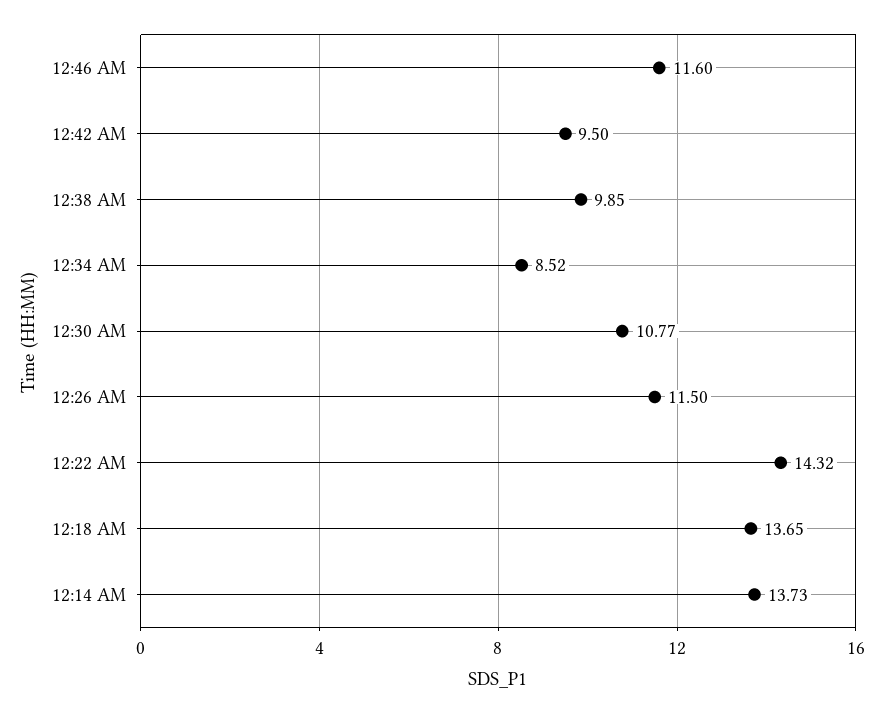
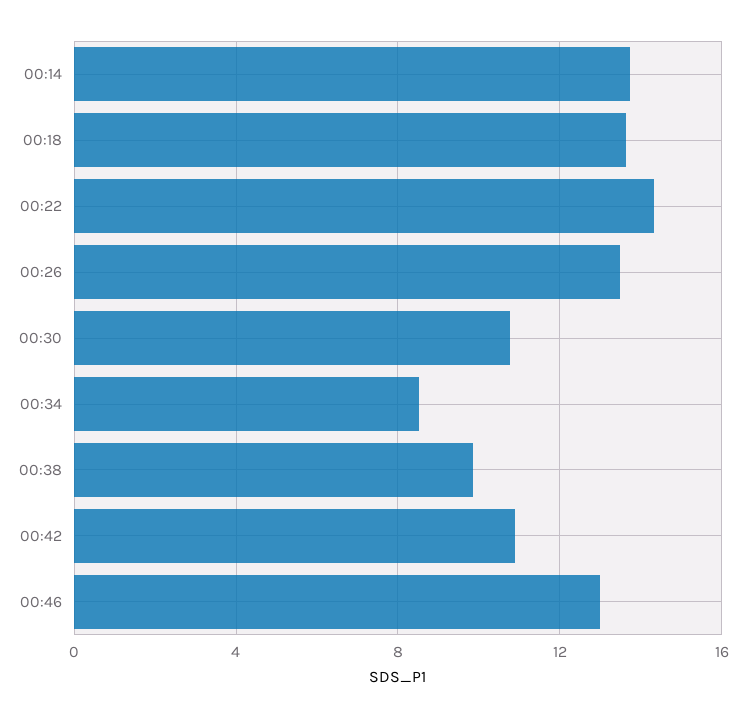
  {
-   "12:46 AM": 11.6,
+   "12:46 AM": 13,
-   "12:42 AM": 9.5,
+   "12:42 AM": 11,
    "12:38 AM": 9.85,
    "12:34 AM": 8.52,
    "12:30 AM": 10.77,
-   "12:26 AM": 11.5,
+   "12:26 AM": 13.5,
    "12:22 AM": 14.32,
    "12:18 AM": 13.65,
    "12:14 AM": 13.73
  }

